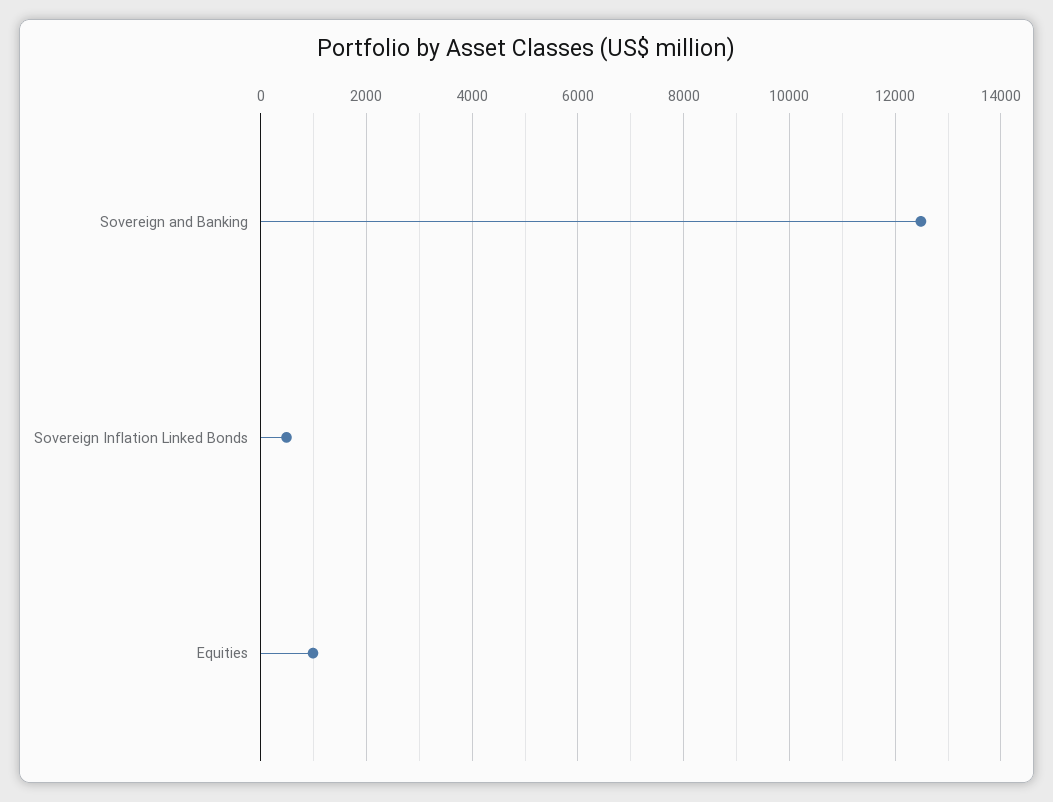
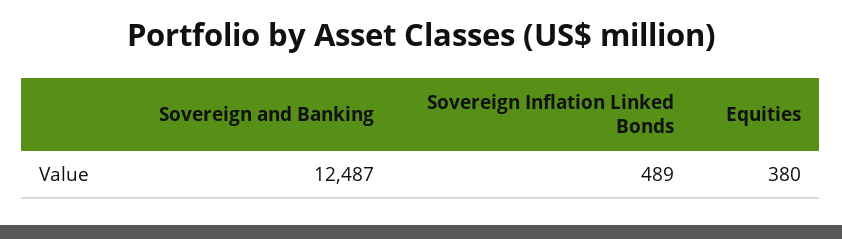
  {
    "Sovereign and Banking": 12487,
    "Sovereign Inflation Linked Bonds": 489,
-   "Equities": 1000
+   "Equities": 380
  }

